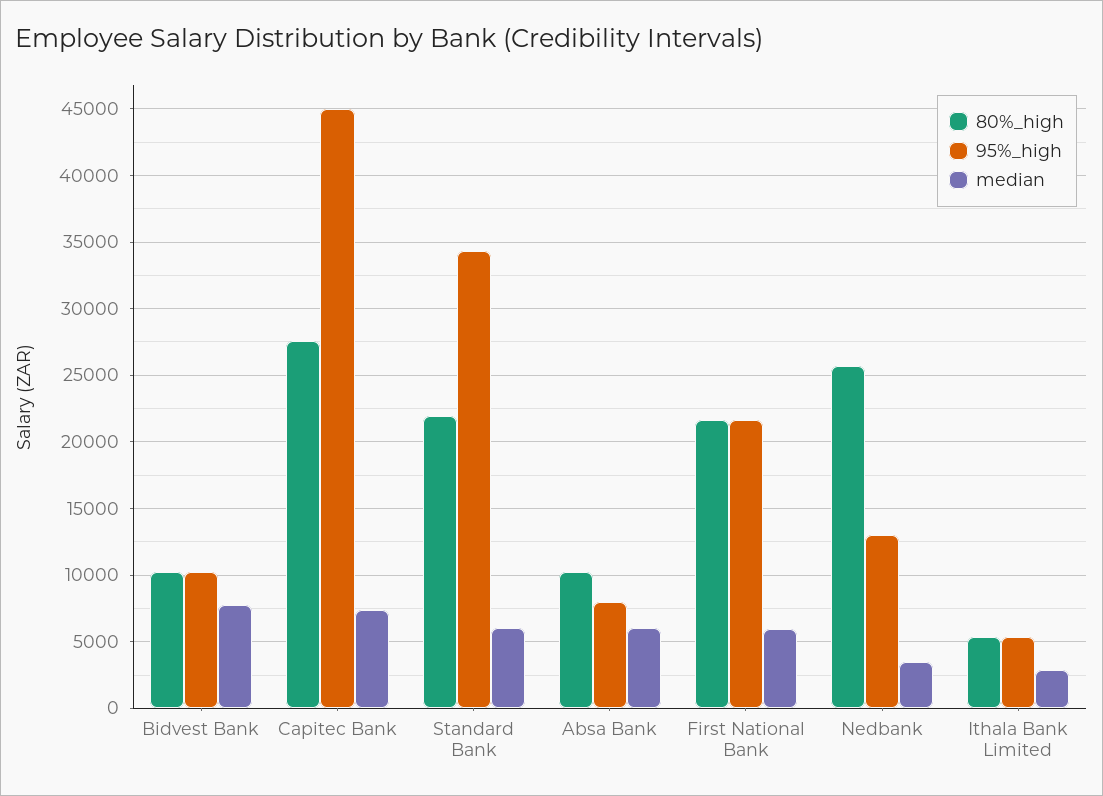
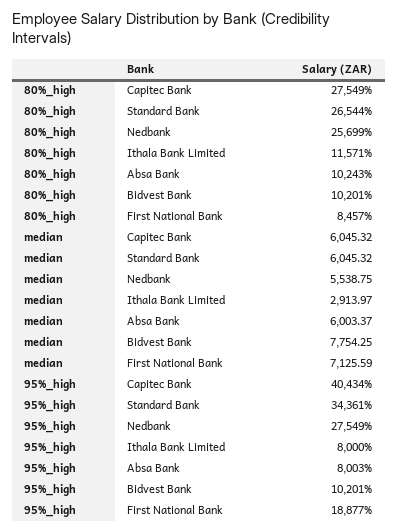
  {
    "80%_high": {
      "Bidvest Bank": 10201,
      "Capitec Bank": 27549,
-     "Standard Bank": 22000,
+     "Standard Bank": 26544,
      "Absa Bank": 10243,
-     "First National Bank": 21500,
+     "First National Bank": 8457,
      "Nedbank": 25699,
-     "Ithala Bank Limited": 5500
+     "Ithala Bank Limited": 11571
    },
    "95%_high": {
      "Bidvest Bank": 10201,
-     "Capitec Bank": 45000,
+     "Capitec Bank": 40434,
      "Standard Bank": 34361,
      "Absa Bank": 8003,
-     "First National Bank": 21500,
+     "First National Bank": 18877,
-     "Nedbank": 13000,
+     "Nedbank": 27549,
-     "Ithala Bank Limited": 5500
+     "Ithala Bank Limited": 8000
    },
    "median": {
      "Bidvest Bank": 7754.25,
-     "Capitec Bank": 7500,
+     "Capitec Bank": 6045.32,
      "Standard Bank": 6045.32,
      "Absa Bank": 6003.37,
-     "First National Bank": 6000,
+     "First National Bank": 7125.59,
-     "Nedbank": 3500,
+     "Nedbank": 5538.75,
      "Ithala Bank Limited": 2913.97
    }
  }

